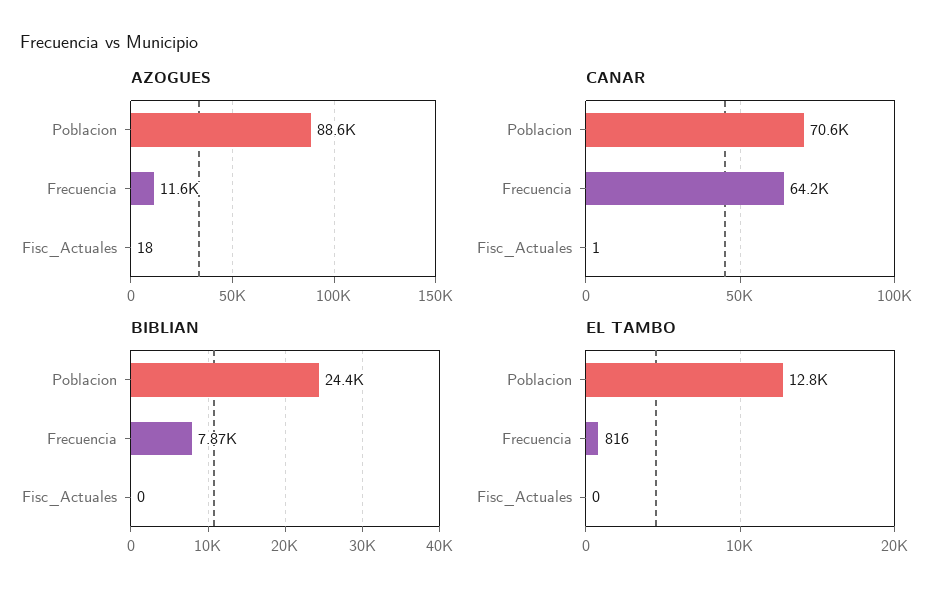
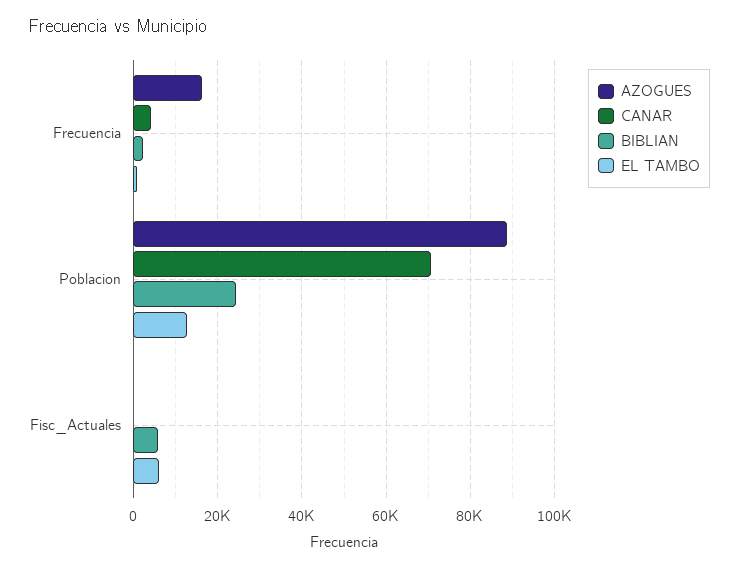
  {
    "AZOGUES": {
      "Poblacion": 88600,
-     "Frecuencia": 11600,
+     "Frecuencia": 16000,
      "Fisc_Actuales": 18
    },
    "CANAR": {
      "Poblacion": 70600,
-     "Frecuencia": 64200,
+     "Frecuencia": 4000,
      "Fisc_Actuales": 1
    },
    "BIBLIAN": {
      "Poblacion": 24400,
-     "Frecuencia": 7870,
+     "Frecuencia": 2000,
-     "Fisc_Actuales": 0
+     "Fisc_Actuales": 6000
    },
    "EL TAMBO": {
      "Poblacion": 12800,
      "Frecuencia": 816,
-     "Fisc_Actuales": 0
+     "Fisc_Actuales": 6000
    }
  }

